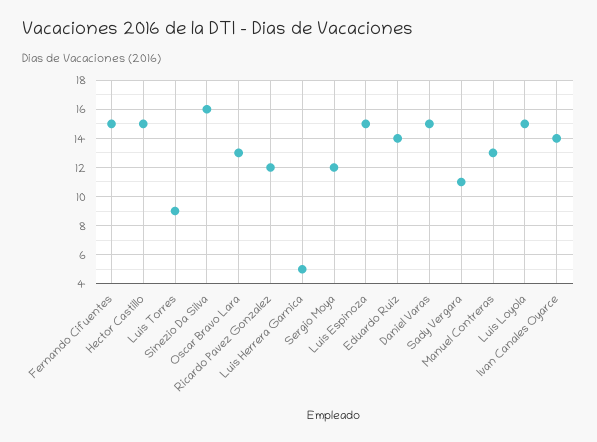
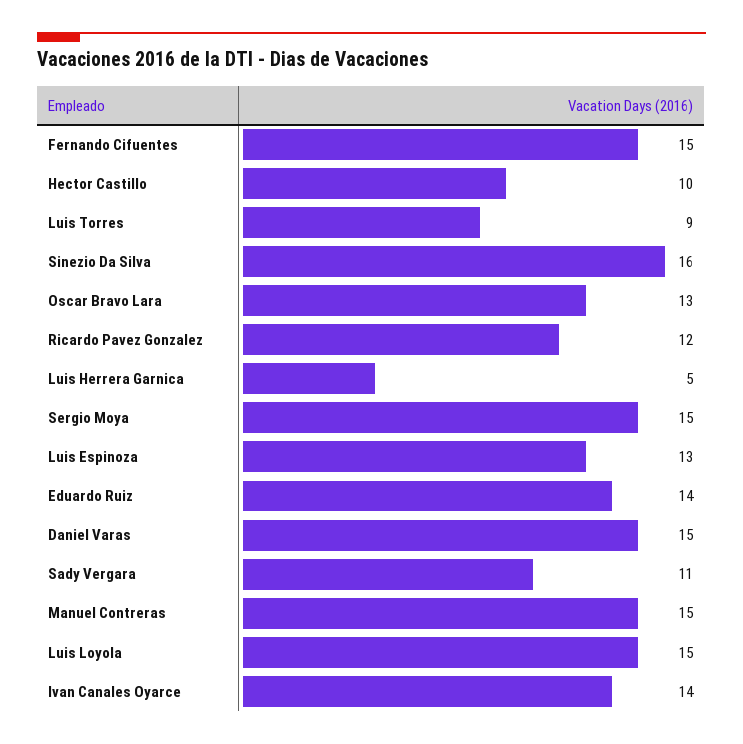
  {
    "Fernando Cifuentes": 15,
-   "Hector Castillo": 15,
+   "Hector Castillo": 10,
    "Luis Torres": 9,
    "Sinezio Da Silva": 16,
    "Oscar Bravo Lara": 13,
    "Ricardo Pavez Gonzalez": 12,
    "Luis Herrera Garnica": 5,
-   "Sergio Moya": 12,
+   "Sergio Moya": 15,
-   "Luis Espinoza": 15,
+   "Luis Espinoza": 13,
    "Eduardo Ruiz": 14,
    "Daniel Varas": 15,
    "Sady Vergara": 11,
-   "Manuel Contreras": 13,
+   "Manuel Contreras": 15,
    "Luis Loyola": 15,
    "Ivan Canales Oyarce": 14
  }

